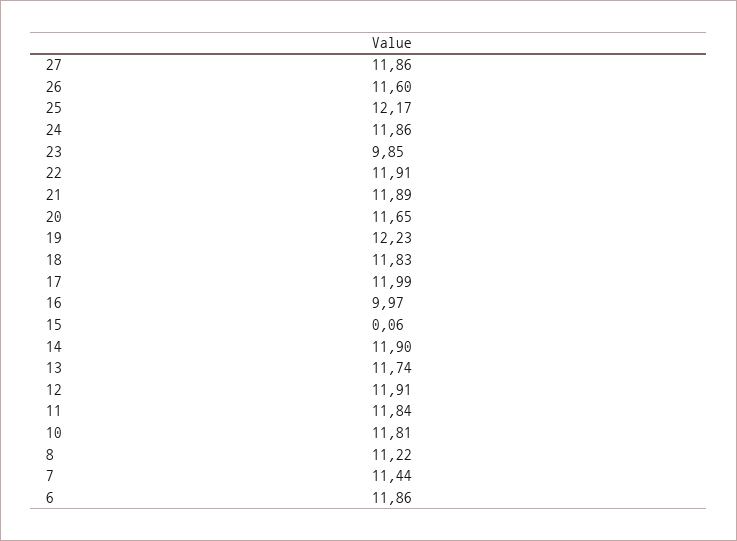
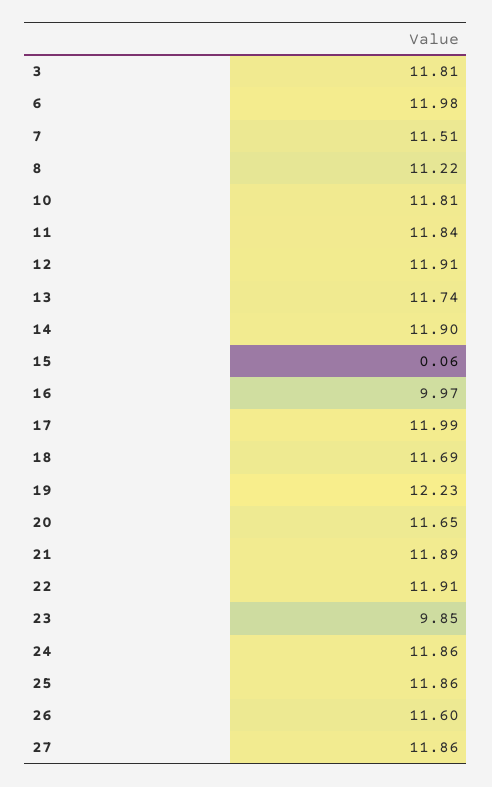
  {
    "27": 11.86,
    "26": 11.6,
-   "25": 12.17,
+   "25": 11.86,
    "24": 11.86,
    "23": 9.85,
    "22": 11.91,
    "21": 11.89,
    "20": 11.65,
    "19": 12.23,
-   "18": 11.83,
+   "18": 11.69,
    "17": 11.99,
    "16": 9.97,
    "15": 0.06,
    "14": 11.9,
    "13": 11.74,
    "12": 11.91,
    "11": 11.84,
    "10": 11.81,
    "8": 11.22,
-   "7": 11.44,
+   "7": 11.51,
-   "6": 11.86
+   "6": 11.98,
+   "3": 11.81
  }

